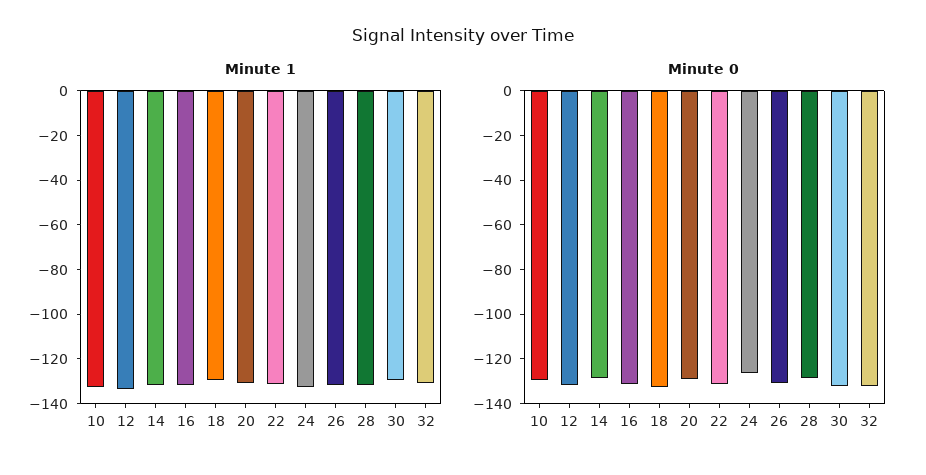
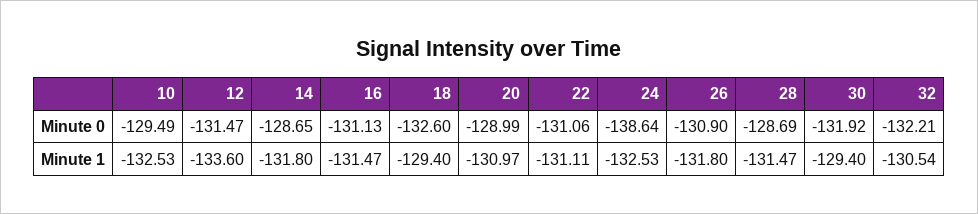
  {
    "Minute 1": {
      "10": -132.53,
      "12": -133.6,
      "14": -131.8,
      "16": -131.47,
      "18": -129.4,
      "20": -130.97,
      "22": -131.11,
      "24": -132.53,
      "26": -131.8,
      "28": -131.47,
      "30": -129.4,
      "32": -130.54
    },
    "Minute 0": {
      "10": -129.49,
      "12": -131.47,
      "14": -128.65,
      "16": -131.13,
      "18": -132.6,
      "20": -128.99,
      "22": -131.06,
-     "24": -125,
+     "24": -138.64,
      "26": -130.9,
      "28": -128.69,
      "30": -131.92,
      "32": -132.21
    }
  }

